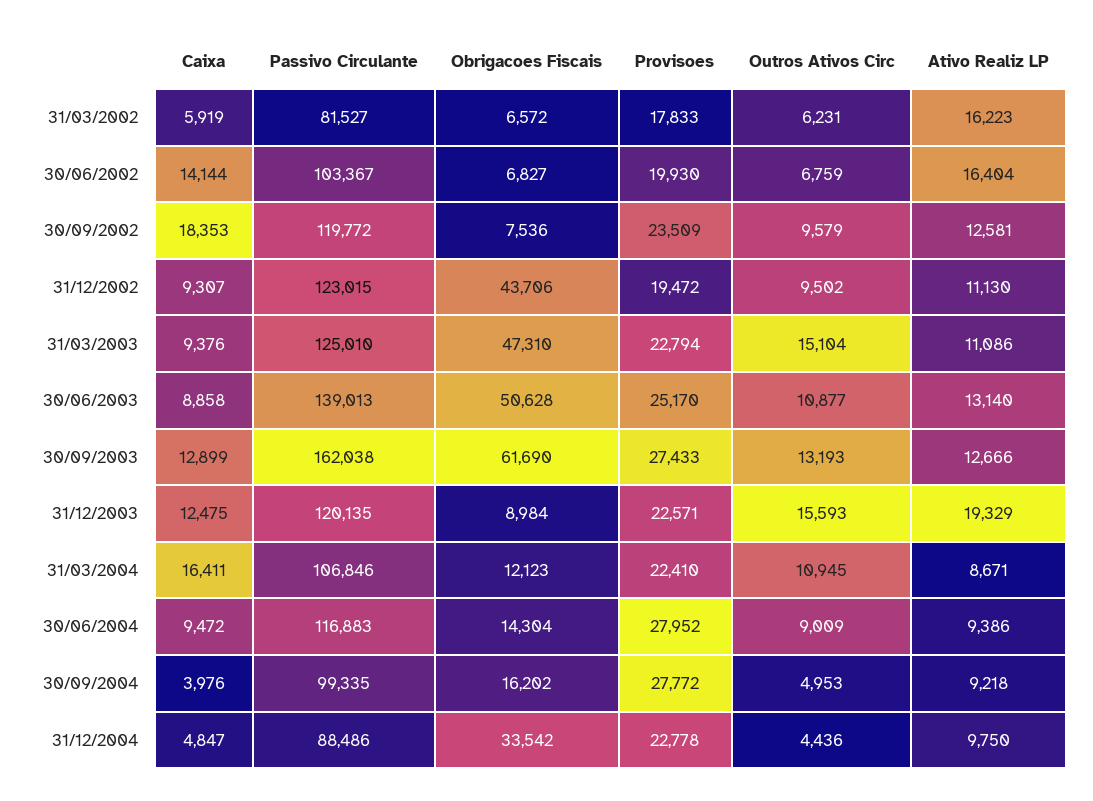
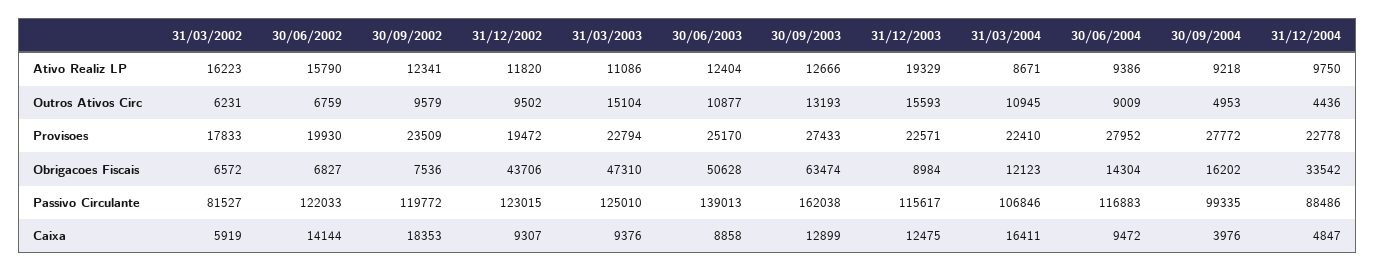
  {
    "Caixa": {
      "31/03/2002": 5919,
      "30/06/2002": 14144,
      "30/09/2002": 18353,
      "31/12/2002": 9307,
      "31/03/2003": 9376,
      "30/06/2003": 8858,
      "30/09/2003": 12899,
      "31/12/2003": 12475,
      "31/03/2004": 16411,
      "30/06/2004": 9472,
      "30/09/2004": 3976,
      "31/12/2004": 4847
    },
    "Passivo Circulante": {
      "31/03/2002": 81527,
-     "30/06/2002": 103367,
+     "30/06/2002": 122033,
      "30/09/2002": 119772,
      "31/12/2002": 123015,
      "31/03/2003": 125010,
      "30/06/2003": 139013,
      "30/09/2003": 162038,
-     "31/12/2003": 120135,
+     "31/12/2003": 115617,
      "31/03/2004": 106846,
      "30/06/2004": 116883,
      "30/09/2004": 99335,
      "31/12/2004": 88486
    },
    "Obrigacoes Fiscais": {
      "31/03/2002": 6572,
      "30/06/2002": 6827,
      "30/09/2002": 7536,
      "31/12/2002": 43706,
      "31/03/2003": 47310,
      "30/06/2003": 50628,
-     "30/09/2003": 61690,
+     "30/09/2003": 63474,
      "31/12/2003": 8984,
      "31/03/2004": 12123,
      "30/06/2004": 14304,
      "30/09/2004": 16202,
      "31/12/2004": 33542
    },
    "Provisoes": {
      "31/03/2002": 17833,
      "30/06/2002": 19930,
      "30/09/2002": 23509,
      "31/12/2002": 19472,
      "31/03/2003": 22794,
      "30/06/2003": 25170,
      "30/09/2003": 27433,
      "31/12/2003": 22571,
      "31/03/2004": 22410,
      "30/06/2004": 27952,
      "30/09/2004": 27772,
      "31/12/2004": 22778
    },
    "Outros Ativos Circ": {
      "31/03/2002": 6231,
      "30/06/2002": 6759,
      "30/09/2002": 9579,
      "31/12/2002": 9502,
      "31/03/2003": 15104,
      "30/06/2003": 10877,
      "30/09/2003": 13193,
      "31/12/2003": 15593,
      "31/03/2004": 10945,
      "30/06/2004": 9009,
      "30/09/2004": 4953,
      "31/12/2004": 4436
    },
    "Ativo Realiz LP": {
      "31/03/2002": 16223,
-     "30/06/2002": 16404,
+     "30/06/2002": 15790,
-     "30/09/2002": 12581,
+     "30/09/2002": 12341,
-     "31/12/2002": 11130,
+     "31/12/2002": 11820,
      "31/03/2003": 11086,
-     "30/06/2003": 13140,
+     "30/06/2003": 12404,
      "30/09/2003": 12666,
      "31/12/2003": 19329,
      "31/03/2004": 8671,
      "30/06/2004": 9386,
      "30/09/2004": 9218,
      "31/12/2004": 9750
    }
  }

